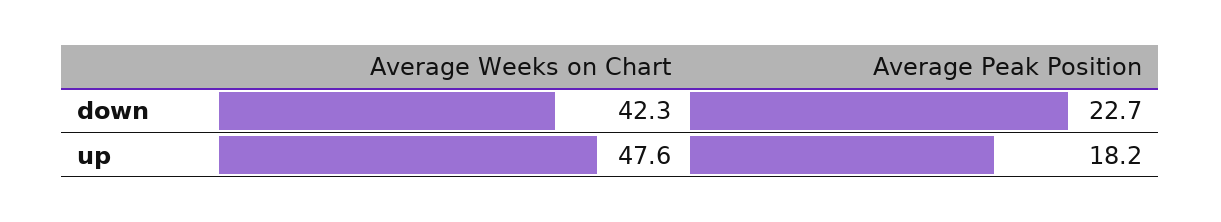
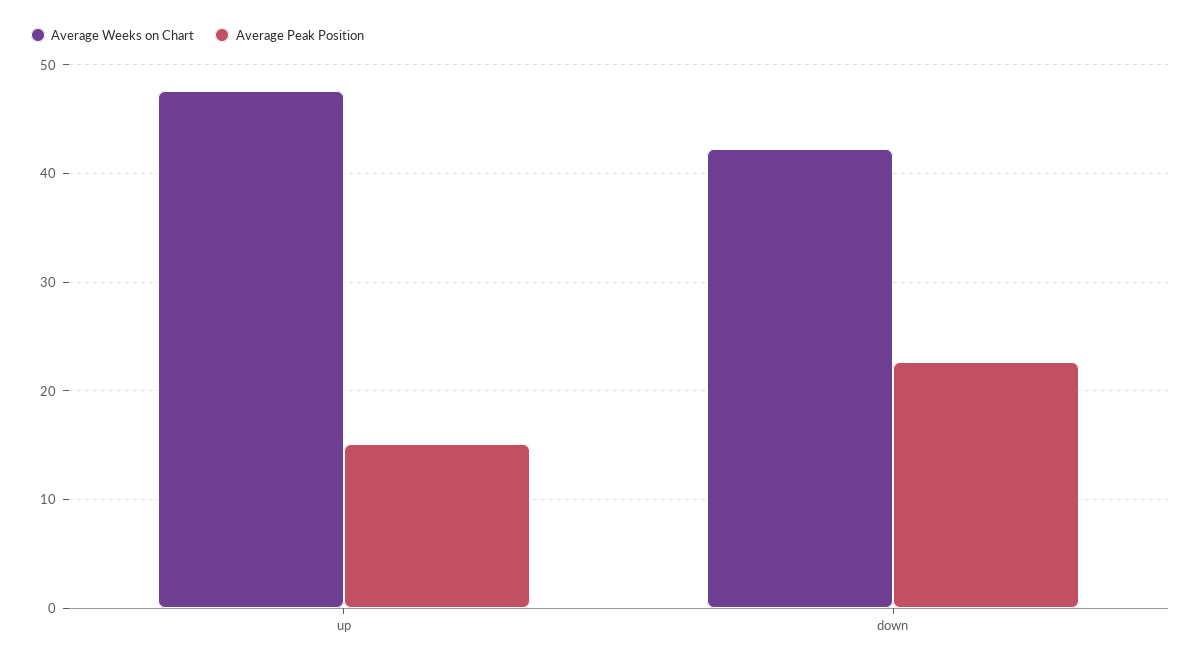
  {
    "Average Weeks on Chart": {
      "down": 42.3,
      "up": 47.6
    },
    "Average Peak Position": {
      "down": 22.7,
-     "up": 18.2
+     "up": 15
    }
  }

